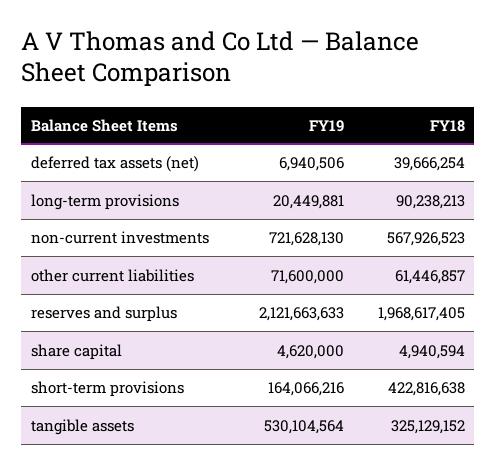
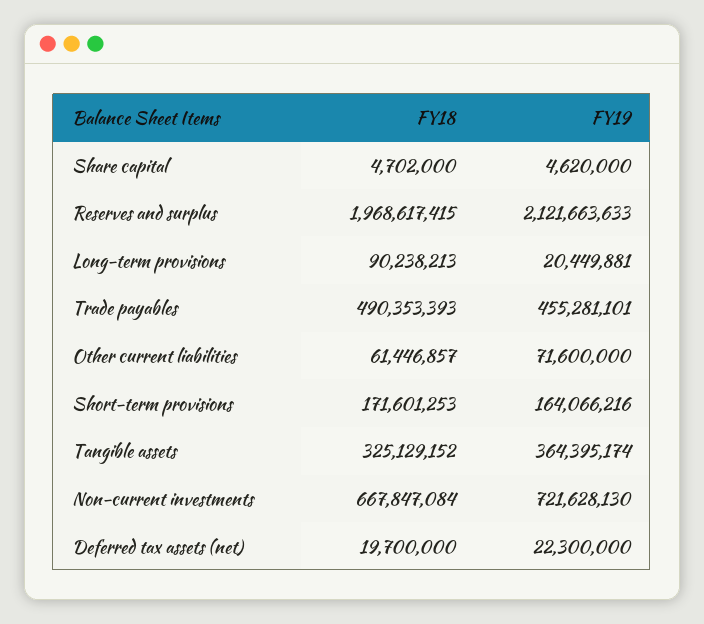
  {
    "FY19": {
-     "deferred tax assets (net)": 6940506,
+     "deferred tax assets (net)": 22300000,
      "long-term provisions": 20449881,
      "non-current investments": 721628130,
      "other current liabilities": 71600000,
      "reserves and surplus": 2121663633,
      "share capital": 4620000,
      "short-term provisions": 164066216,
-     "tangible assets": 530104564
+     "tangible assets": 364395174,
+     "Trade payables": 455281101
    },
    "FY18": {
-     "deferred tax assets (net)": 39666254,
+     "deferred tax assets (net)": 19700000,
      "long-term provisions": 90238213,
-     "non-current investments": 567926523,
+     "non-current investments": 667847084,
      "other current liabilities": 61446857,
-     "reserves and surplus": 1968617405,
+     "reserves and surplus": 1968617415,
-     "share capital": 4940594,
+     "share capital": 4702000,
-     "short-term provisions": 422816638,
+     "short-term provisions": 171601253,
-     "tangible assets": 325129152
+     "tangible assets": 325129152,
+     "Trade payables": 490353393
    }
  }

